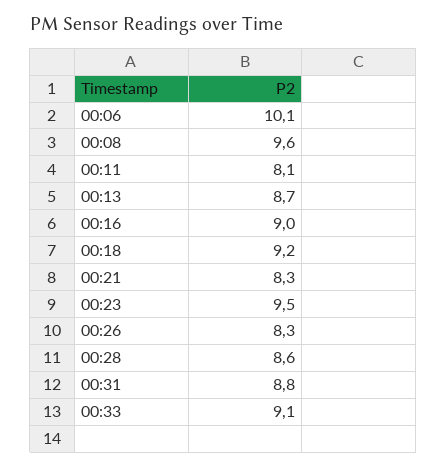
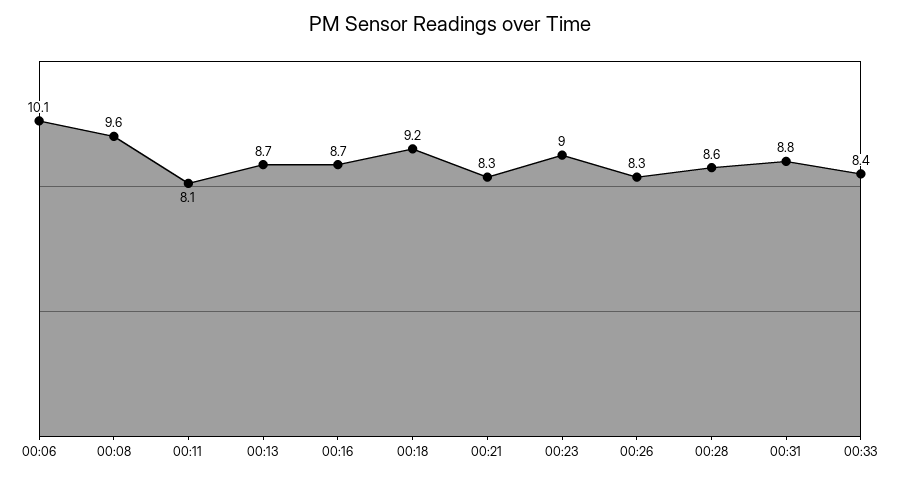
  {
    "00:06": 10.1,
    "00:08": 9.6,
    "00:11": 8.1,
    "00:13": 8.7,
-   "00:16": 9,
+   "00:16": 8.7,
    "00:18": 9.2,
    "00:21": 8.3,
-   "00:23": 9.5,
+   "00:23": 9,
    "00:26": 8.3,
    "00:28": 8.6,
    "00:31": 8.8,
-   "00:33": 9.1
+   "00:33": 8.4
  }

